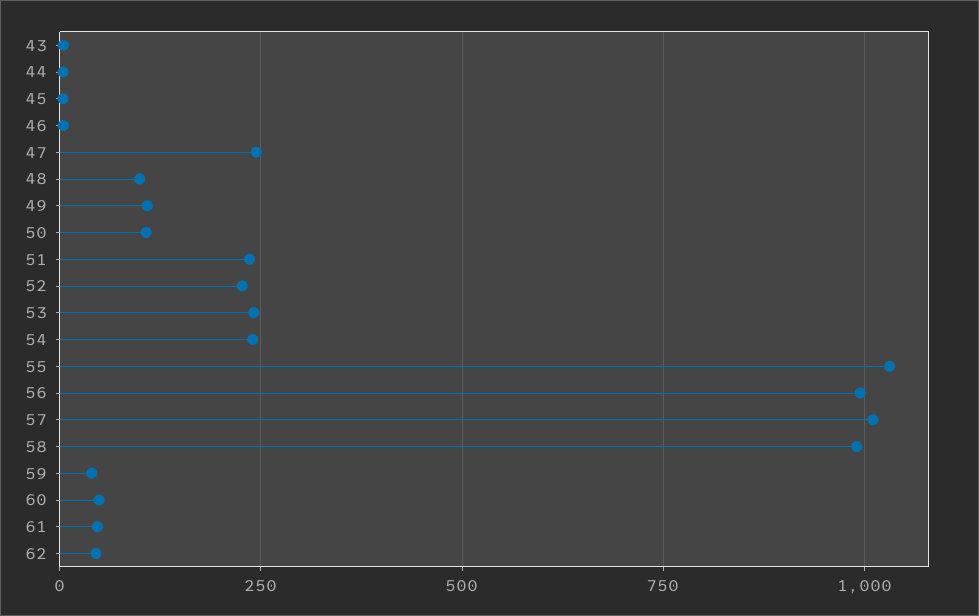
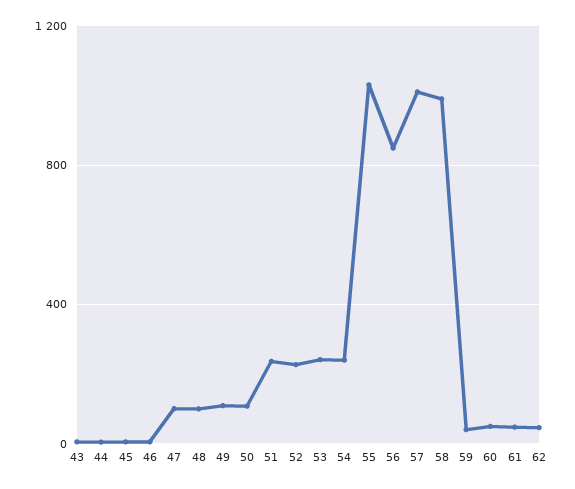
  {
    "43": 0,
    "44": 0,
    "45": 0,
    "46": 0,
-   "47": 250,
+   "47": 100,
    "48": 100,
    "49": 100,
    "50": 100,
    "51": 225,
    "52": 225,
    "53": 250,
    "54": 250,
    "55": 1025,
-   "56": 1000,
+   "56": 850,
    "57": 1000,
    "58": 1000,
    "59": 50,
    "60": 50,
    "61": 50,
    "62": 50
  }

